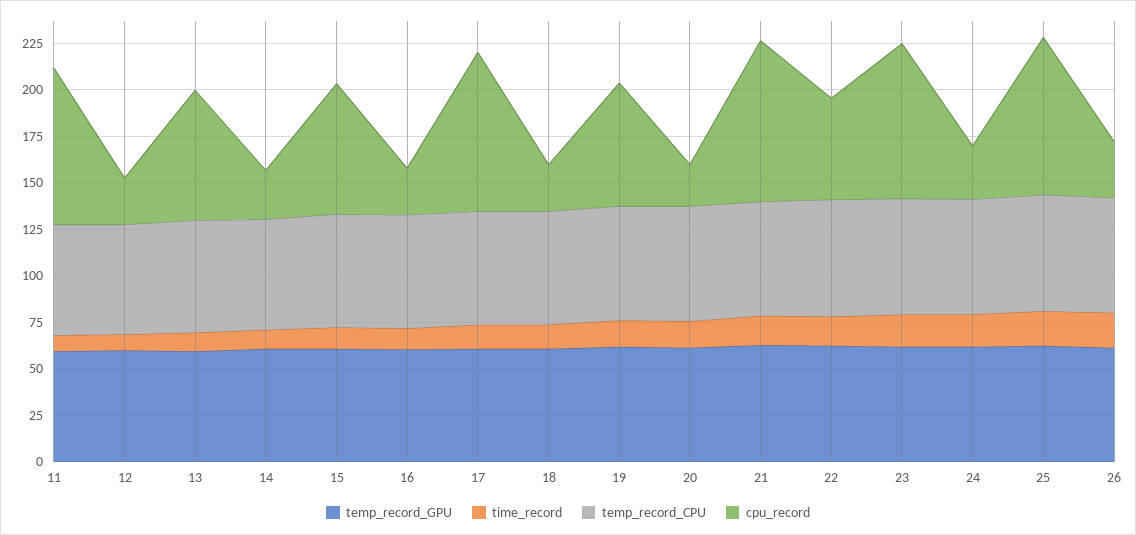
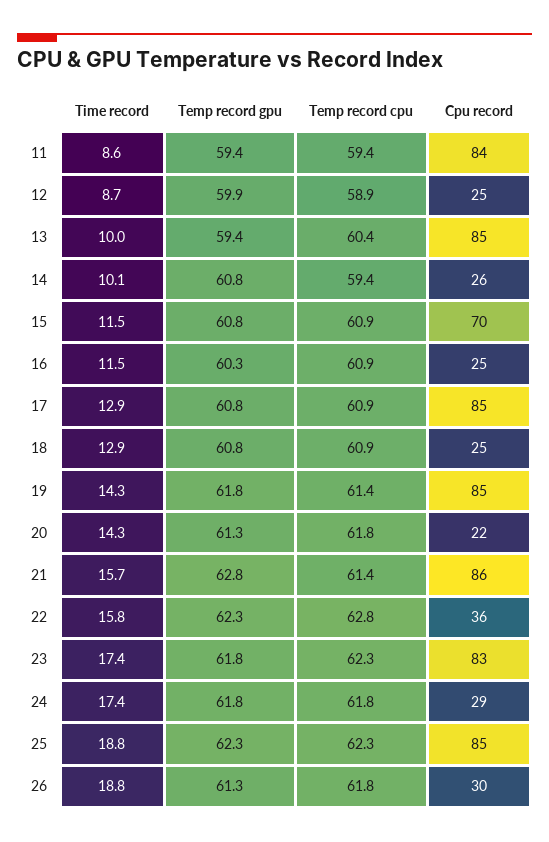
  {
    "temp_record_GPU": {
      "11": 59.4,
      "12": 59.9,
      "13": 59.4,
      "14": 60.8,
      "15": 60.8,
      "16": 60.3,
      "17": 60.8,
      "18": 60.8,
      "19": 61.8,
      "20": 61.3,
      "21": 62.8,
      "22": 62.3,
      "23": 61.8,
      "24": 61.8,
      "25": 62.3,
      "26": 61.3
    },
    "time_record": {
      "11": 8.6,
      "12": 8.7,
      "13": 10,
      "14": 10.1,
      "15": 11.5,
      "16": 11.5,
      "17": 12.9,
      "18": 12.9,
      "19": 14.3,
      "20": 14.3,
      "21": 15.7,
      "22": 15.8,
      "23": 17.4,
      "24": 17.4,
      "25": 18.8,
      "26": 18.8
    },
    "temp_record_CPU": {
      "11": 59.4,
      "12": 58.9,
      "13": 60.4,
      "14": 59.4,
      "15": 60.9,
      "16": 60.9,
      "17": 60.9,
      "18": 60.9,
      "19": 61.4,
      "20": 61.8,
      "21": 61.4,
      "22": 62.8,
      "23": 62.3,
      "24": 61.8,
      "25": 62.3,
      "26": 61.8
    },
    "cpu_record": {
      "11": 84,
      "12": 25,
-     "13": 70,
+     "13": 85,
      "14": 26,
      "15": 70,
      "16": 25,
      "17": 85,
      "18": 25,
-     "19": 65,
+     "19": 85,
      "20": 22,
      "21": 86,
-     "22": 55,
+     "22": 36,
      "23": 83,
      "24": 29,
      "25": 85,
      "26": 30
    }
  }

